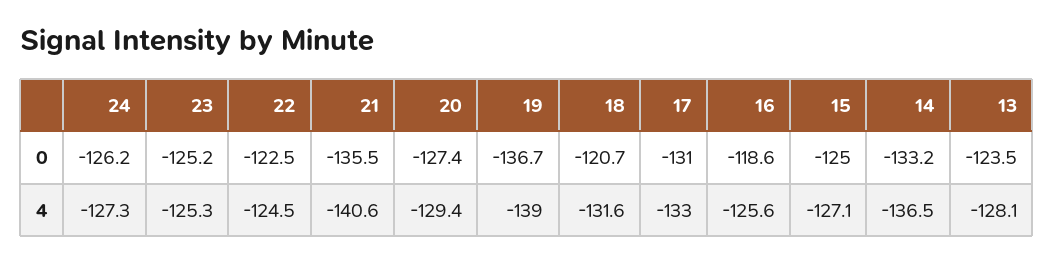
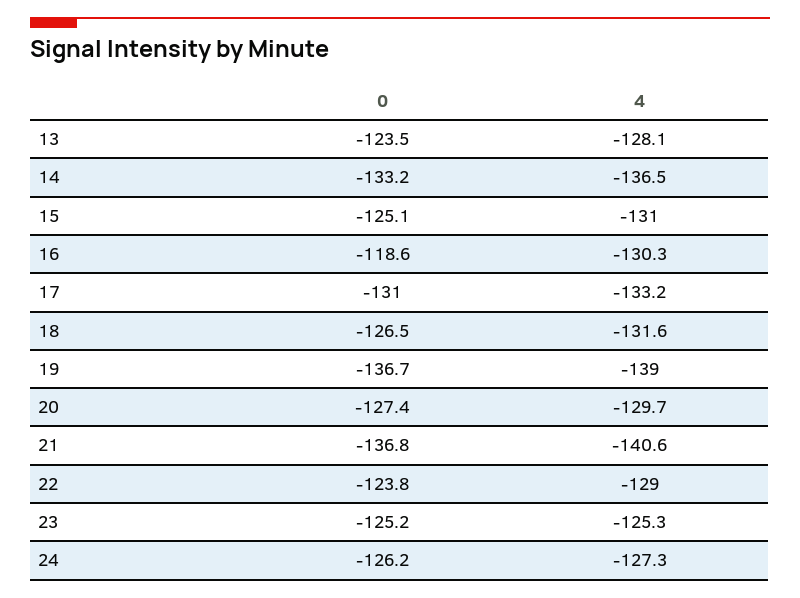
  {
    "24": {
      "0": -126.2,
      "4": -127.3
    },
    "23": {
      "0": -125.2,
      "4": -125.3
    },
    "22": {
-     "0": -122.5,
+     "0": -123.8,
-     "4": -124.5
+     "4": -129
    },
    "21": {
-     "0": -135.5,
+     "0": -136.8,
      "4": -140.6
    },
    "20": {
      "0": -127.4,
-     "4": -129.4
+     "4": -129.7
    },
    "19": {
      "0": -136.7,
      "4": -139
    },
    "18": {
-     "0": -120.7,
+     "0": -126.5,
      "4": -131.6
    },
    "17": {
      "0": -131,
-     "4": -133
+     "4": -133.2
    },
    "16": {
      "0": -118.6,
-     "4": -125.6
+     "4": -130.3
    },
    "15": {
-     "0": -125,
+     "0": -125.1,
-     "4": -127.1
+     "4": -131
    },
    "14": {
      "0": -133.2,
      "4": -136.5
    },
    "13": {
      "0": -123.5,
      "4": -128.1
    }
  }

